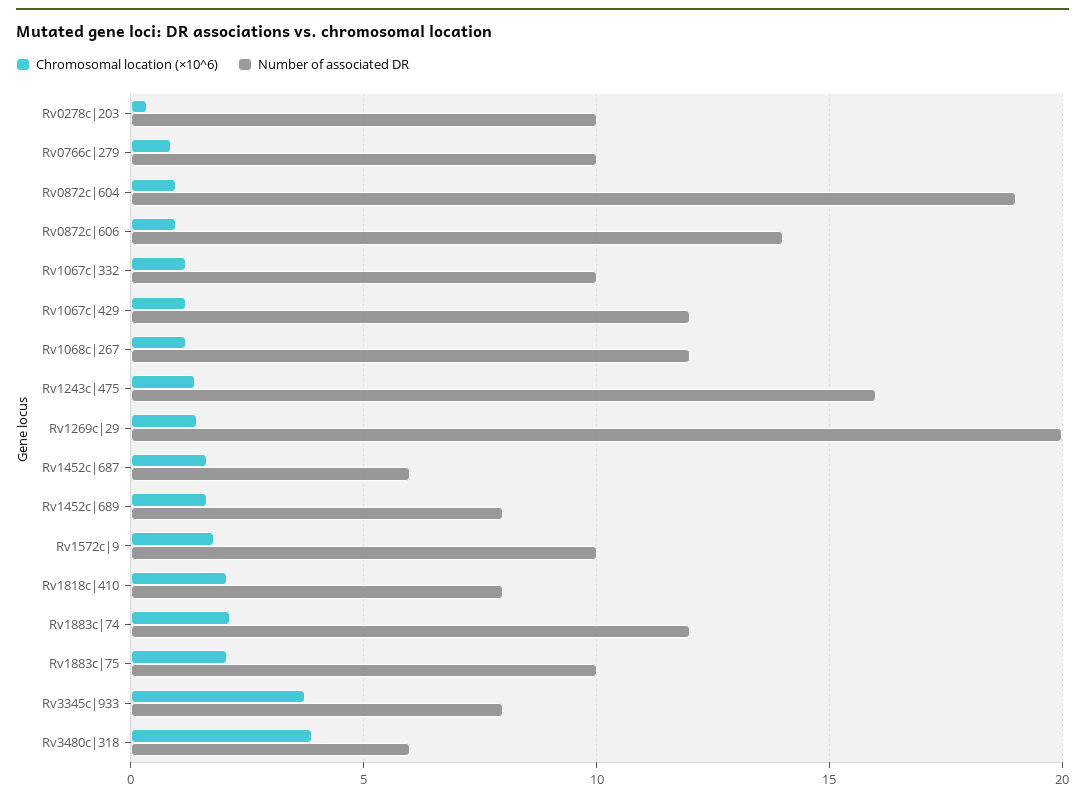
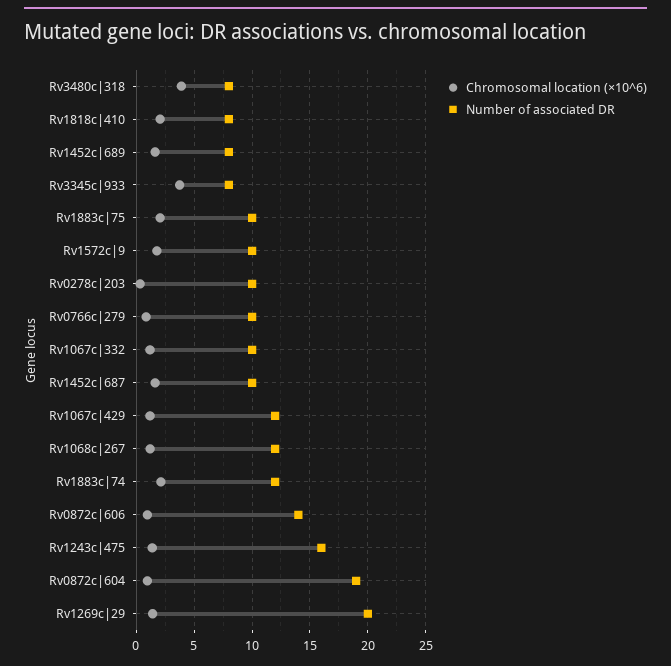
  {
    "Chromosomal location (×10^6)": {
      "Rv0278c|203": 0.5,
      "Rv0766c|279": 1,
      "Rv0872c|604": 1,
      "Rv0872c|606": 1,
      "Rv1067c|332": 1,
      "Rv1067c|429": 1,
      "Rv1068c|267": 1,
      "Rv1243c|475": 1.5,
      "Rv1269c|29": 1.5,
      "Rv1452c|687": 1.5,
      "Rv1452c|689": 1.5,
      "Rv1572c|9": 2,
      "Rv1818c|410": 2,
      "Rv1883c|74": 2,
      "Rv1883c|75": 2,
      "Rv3345c|933": 3.5,
      "Rv3480c|318": 4
    },
    "Number of associated DR": {
      "Rv0278c|203": 10,
      "Rv0766c|279": 10,
      "Rv0872c|604": 19,
      "Rv0872c|606": 14,
      "Rv1067c|332": 10,
      "Rv1067c|429": 12,
      "Rv1068c|267": 12,
      "Rv1243c|475": 16,
      "Rv1269c|29": 20,
-     "Rv1452c|687": 6,
+     "Rv1452c|687": 10,
      "Rv1452c|689": 8,
      "Rv1572c|9": 10,
      "Rv1818c|410": 8,
      "Rv1883c|74": 12,
      "Rv1883c|75": 10,
      "Rv3345c|933": 8,
-     "Rv3480c|318": 6
+     "Rv3480c|318": 8
    }
  }

